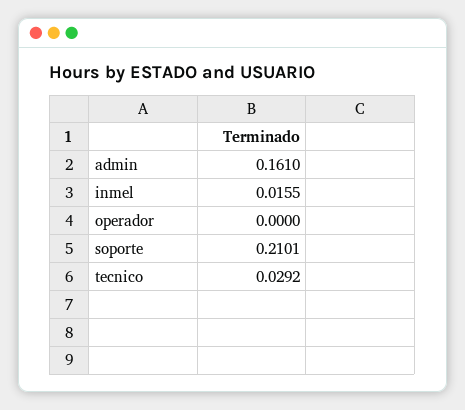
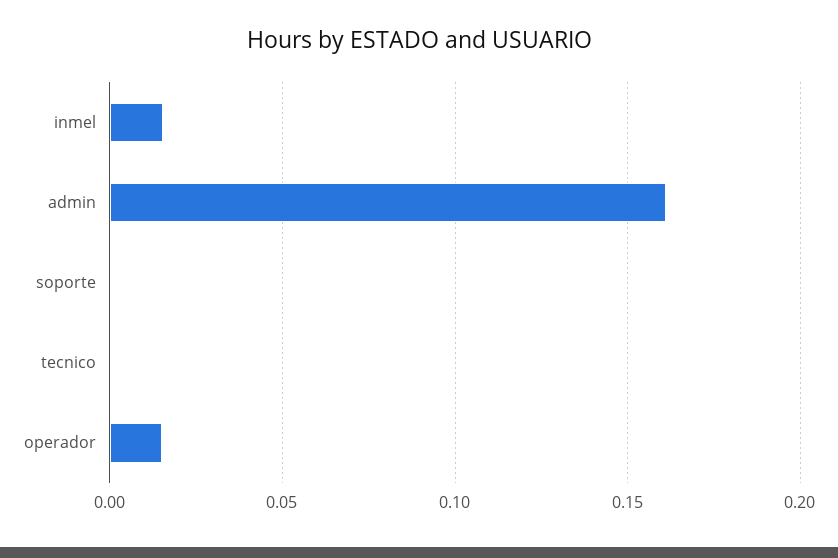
  {
    "admin": 0.161,
    "inmel": 0.0155,
-   "operador": 0,
+   "operador": 0.015,
-   "soporte": 0.2101,
+   "soporte": 0,
-   "tecnico": 0.0292
+   "tecnico": 0
  }

